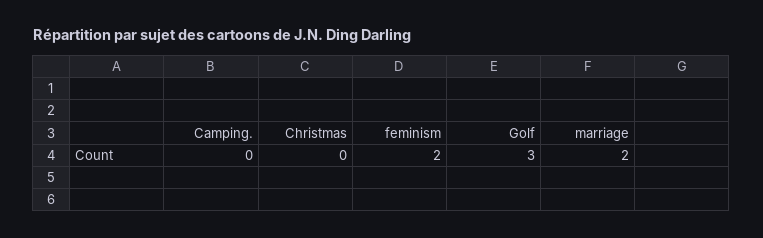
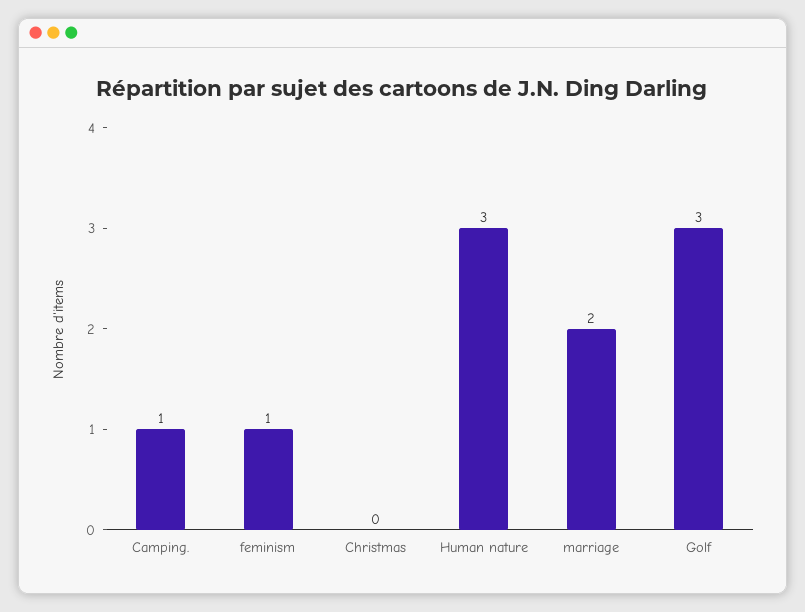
  {
-   "Camping.": 0,
+   "Camping.": 1,
    "Christmas": 0,
-   "feminism": 2,
+   "feminism": 1,
    "Golf": 3,
-   "marriage": 2
+   "marriage": 2,
+   "Human nature": 3
  }

